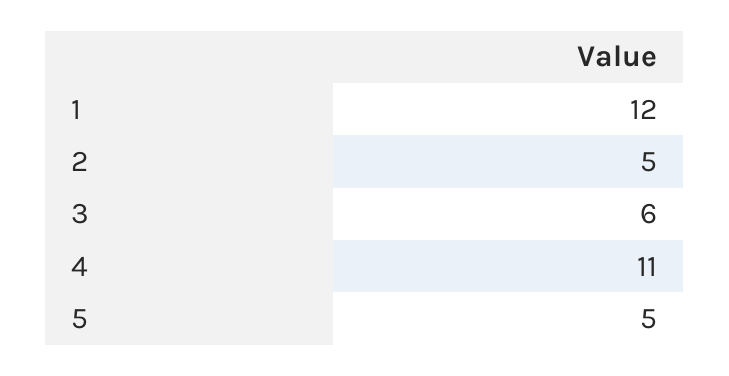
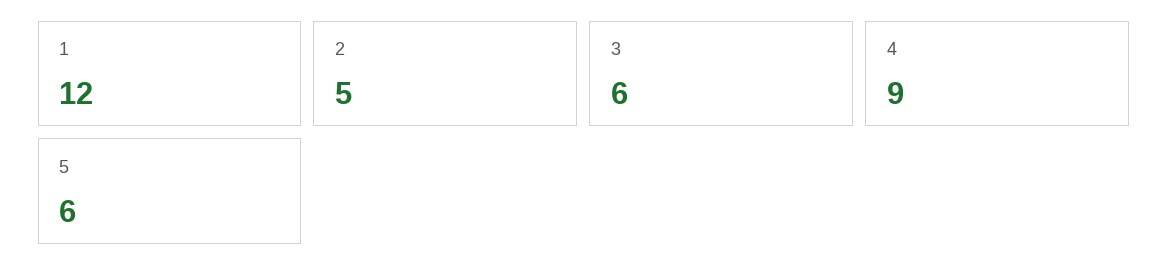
  {
    "1": 12,
    "2": 5,
    "3": 6,
-   "4": 11,
+   "4": 9,
-   "5": 5
+   "5": 6
  }

